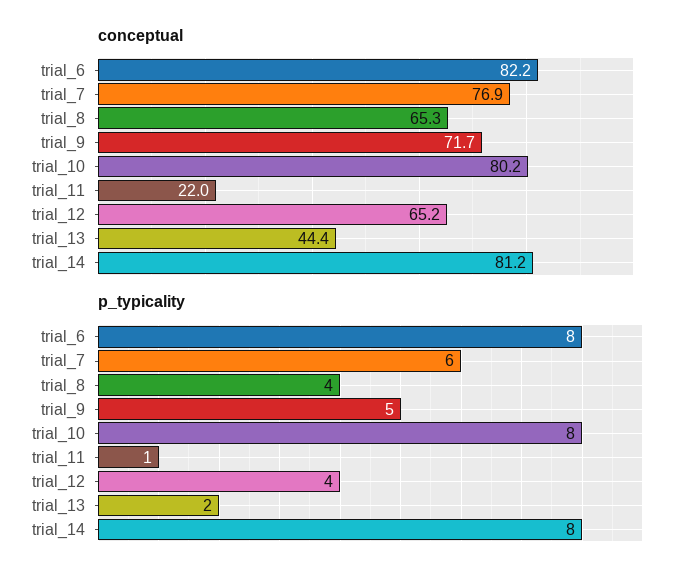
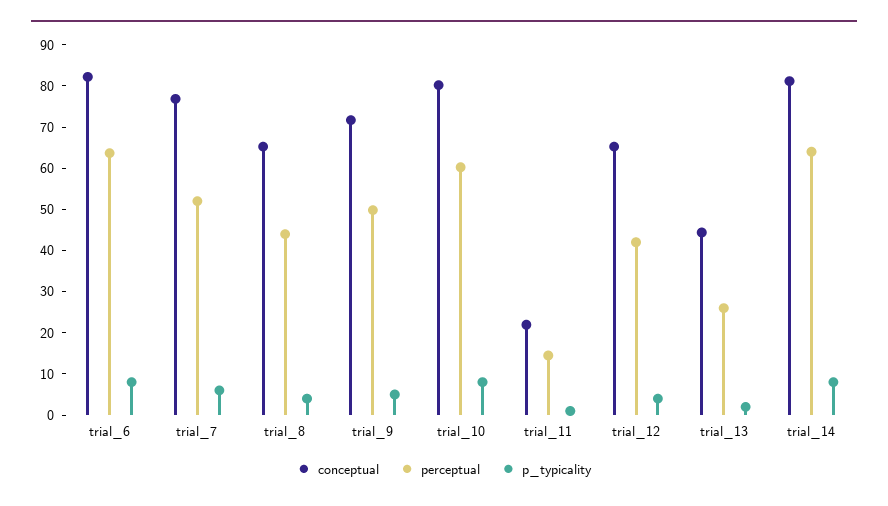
  {
    "conceptual": {
      "trial_6": 82.2,
      "trial_7": 76.9,
      "trial_8": 65.3,
      "trial_9": 71.7,
      "trial_10": 80.2,
      "trial_11": 22,
      "trial_12": 65.2,
      "trial_13": 44.4,
      "trial_14": 81.2
    },
    "p_typicality": {
      "trial_6": 8,
      "trial_7": 6,
      "trial_8": 4,
      "trial_9": 5,
      "trial_10": 8,
      "trial_11": 1,
      "trial_12": 4,
      "trial_13": 2,
      "trial_14": 8
-   }
+   },
+   "perceptual": {
+     "trial_6": 64,
+     "trial_7": 52,
+     "trial_8": 44,
+     "trial_9": 50,
+     "trial_10": 60,
+     "trial_11": 14,
+     "trial_12": 42,
+     "trial_13": 26,
+     "trial_14": 64
+   }
  }

